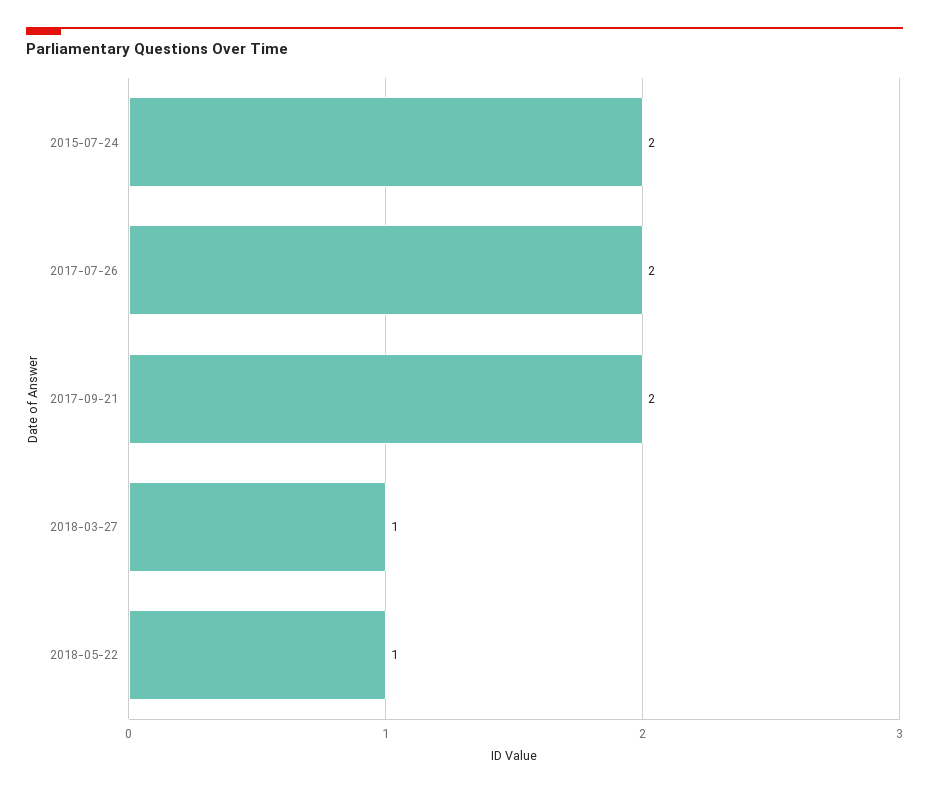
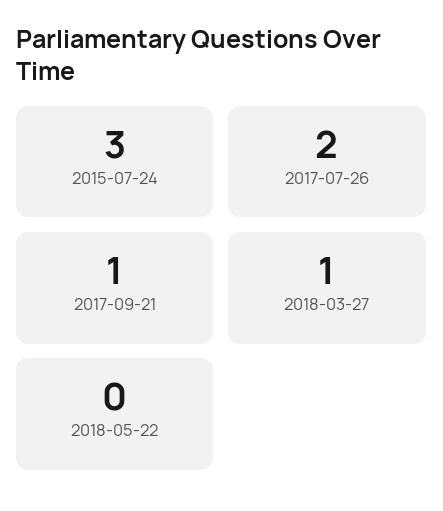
  {
-   "2015-07-24": 2,
+   "2015-07-24": 3,
    "2017-07-26": 2,
-   "2017-09-21": 2,
+   "2017-09-21": 1,
    "2018-03-27": 1,
-   "2018-05-22": 1
+   "2018-05-22": 0
  }

